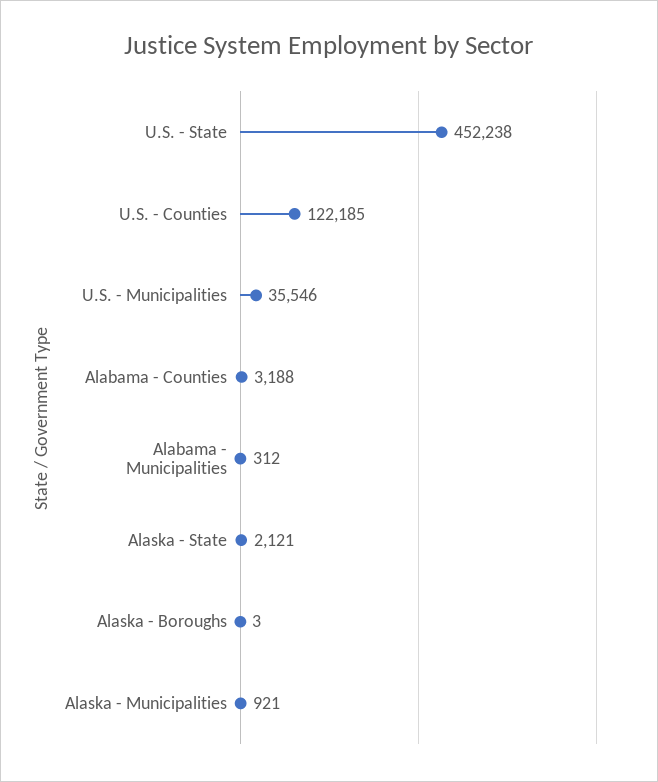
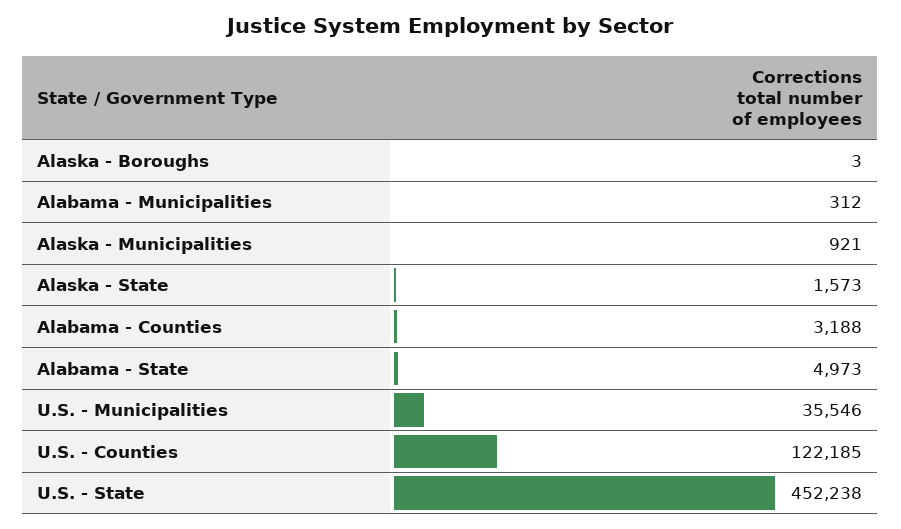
  {
    "U.S. - State": 452238,
    "U.S. - Counties": 122185,
    "U.S. - Municipalities": 35546,
    "Alabama - Counties": 3188,
    "Alabama - Municipalities": 312,
-   "Alaska - State": 2121,
+   "Alaska - State": 1573,
    "Alaska - Boroughs": 3,
-   "Alaska - Municipalities": 921
+   "Alaska - Municipalities": 921,
+   "Alabama - State": 4973
  }

